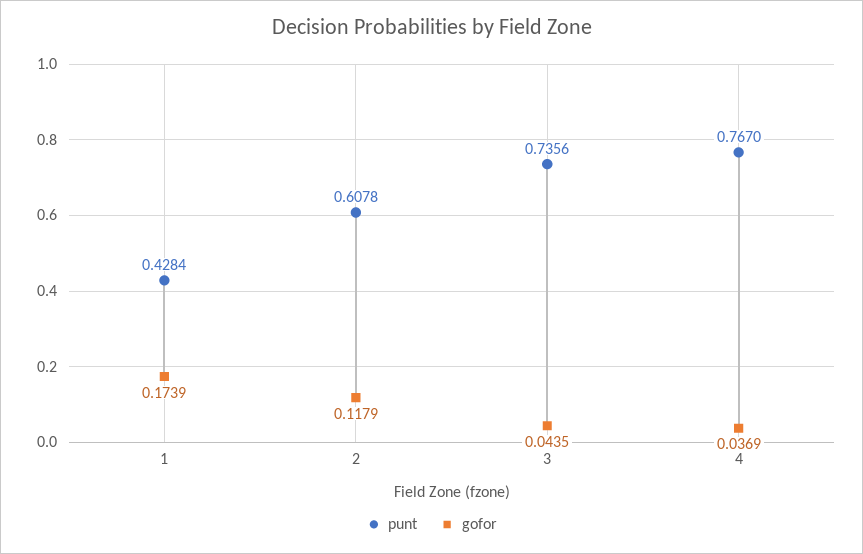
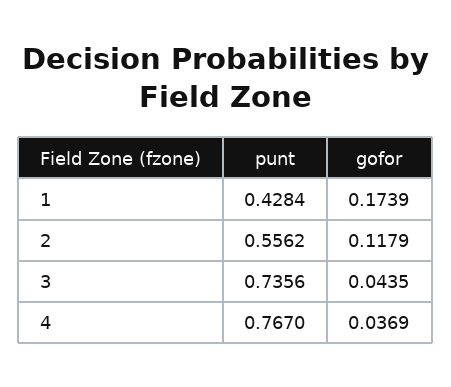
  {
    "punt": {
      "1": 0.4284,
-     "2": 0.6078,
+     "2": 0.5562,
      "3": 0.7356,
      "4": 0.767
    },
    "gofor": {
      "1": 0.1739,
      "2": 0.1179,
      "3": 0.0435,
      "4": 0.0369
    }
  }

